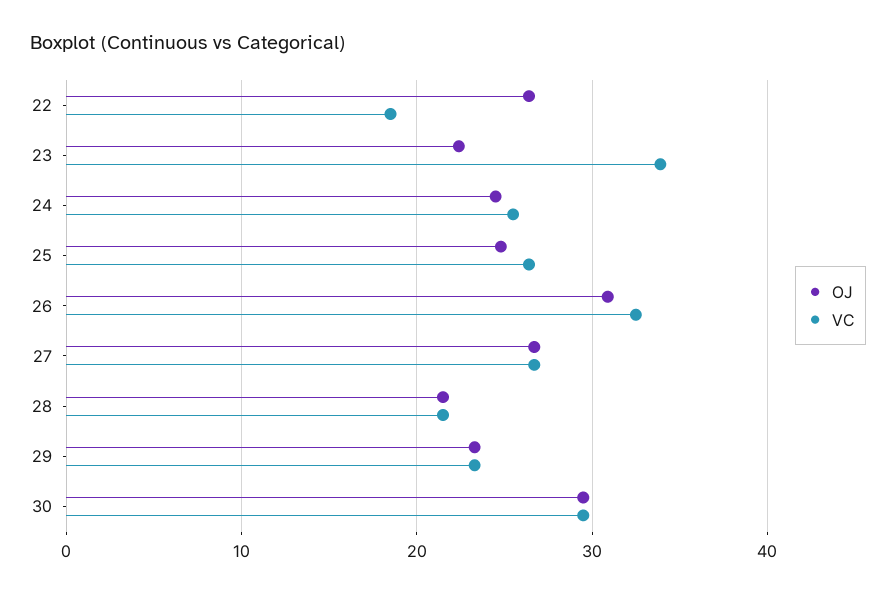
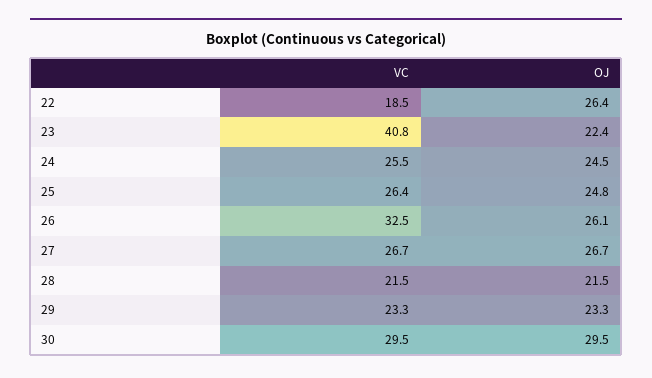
  {
    "OJ": {
      "22": 26.4,
      "23": 22.4,
      "24": 24.5,
      "25": 24.8,
-     "26": 31,
+     "26": 26.1,
      "27": 26.7,
      "28": 21.5,
      "29": 23.3,
      "30": 29.5
    },
    "VC": {
      "22": 18.5,
-     "23": 34,
+     "23": 40.8,
      "24": 25.5,
      "25": 26.4,
      "26": 32.5,
      "27": 26.7,
      "28": 21.5,
      "29": 23.3,
      "30": 29.5
    }
  }

